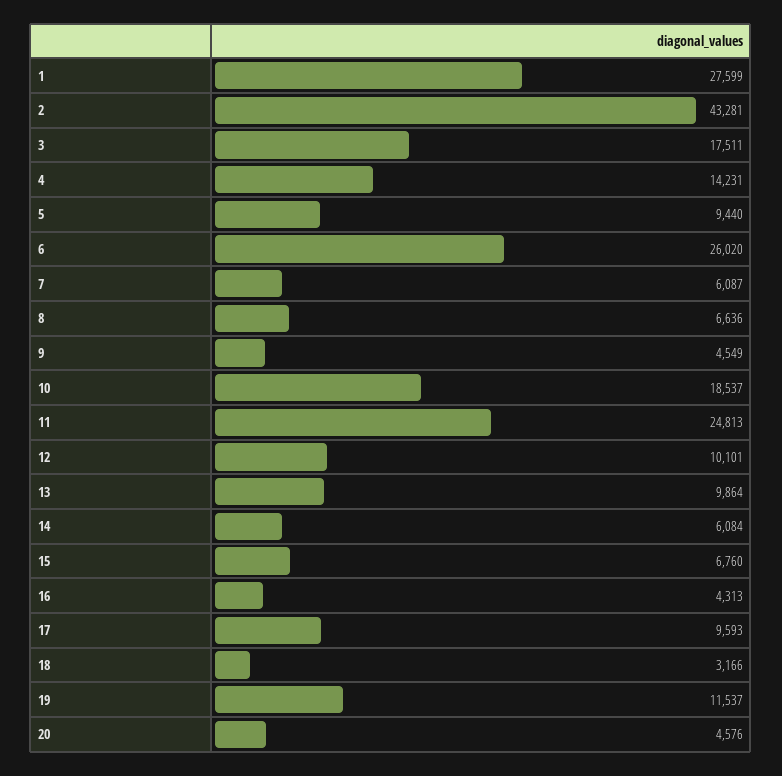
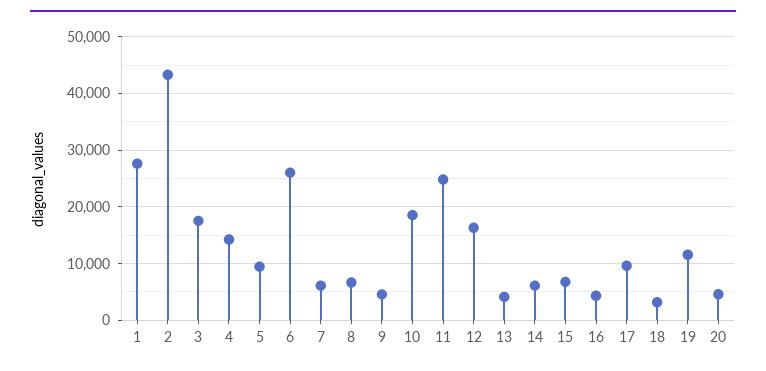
  {
    "1": 27599,
    "2": 43281,
    "3": 17511,
    "4": 14231,
    "5": 9440,
    "6": 26020,
    "7": 6087,
    "8": 6636,
    "9": 4549,
    "10": 18537,
    "11": 24813,
-   "12": 10101,
+   "12": 16000,
-   "13": 9864,
+   "13": 4000,
    "14": 6084,
    "15": 6760,
    "16": 4313,
    "17": 9593,
    "18": 3166,
    "19": 11537,
    "20": 4576
  }

